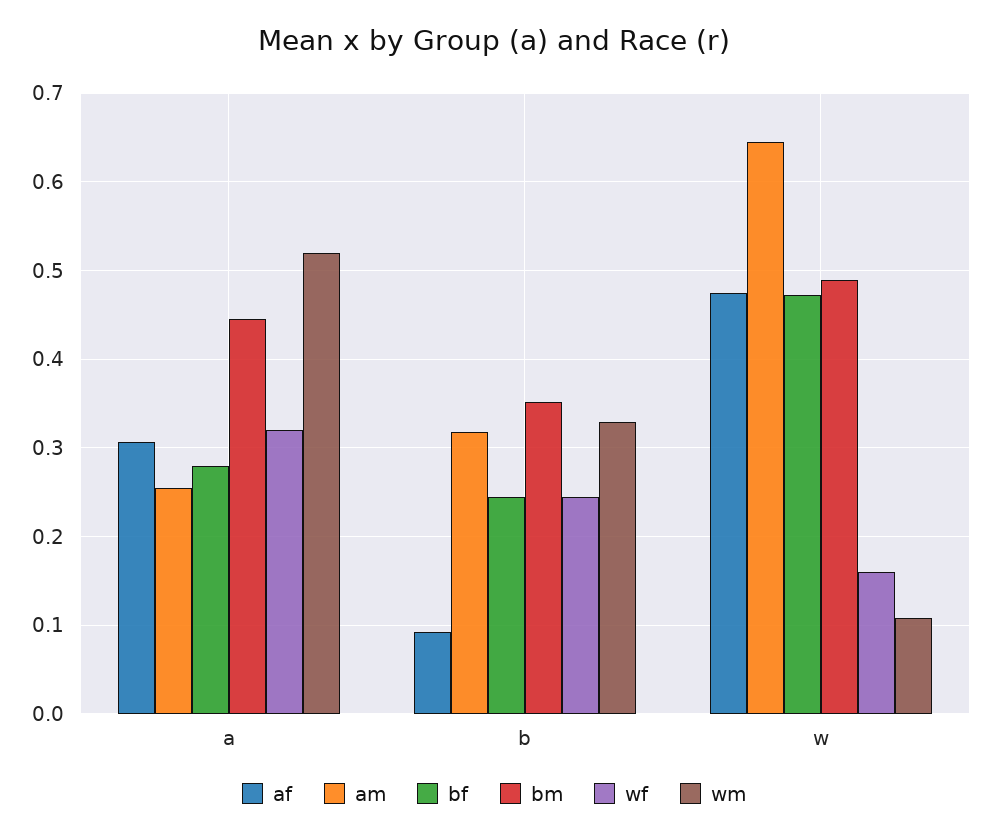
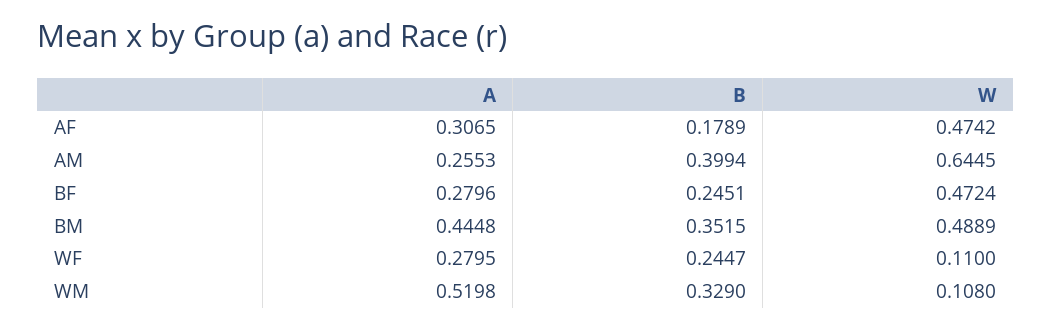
  {
    "af": {
      "a": 0.3065,
-     "b": 0.09,
+     "b": 0.1789,
      "w": 0.4742
    },
    "am": {
      "a": 0.2553,
-     "b": 0.32,
+     "b": 0.3994,
      "w": 0.6445
    },
    "bf": {
      "a": 0.2796,
      "b": 0.2451,
      "w": 0.4724
    },
    "bm": {
      "a": 0.4448,
      "b": 0.3515,
      "w": 0.4889
    },
    "wf": {
-     "a": 0.32,
+     "a": 0.2795,
      "b": 0.2447,
-     "w": 0.16
+     "w": 0.11
    },
    "wm": {
      "a": 0.5198,
      "b": 0.329,
      "w": 0.108
    }
  }

